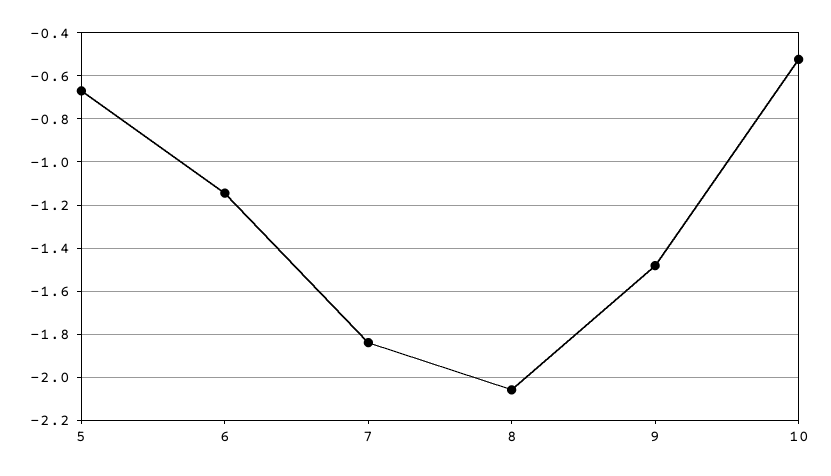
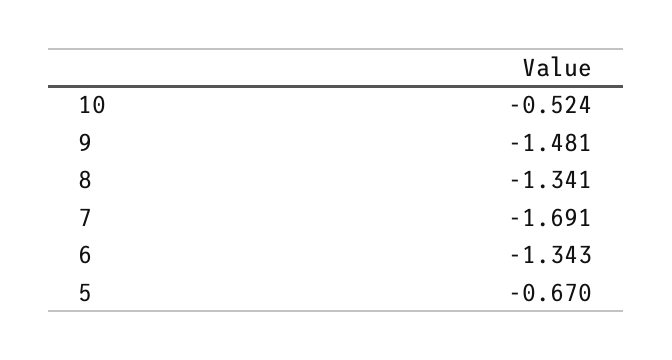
  {
    "5": -0.67,
-   "6": -1.15,
+   "6": -1.343,
-   "7": -1.85,
+   "7": -1.691,
-   "8": -2.05,
+   "8": -1.341,
    "9": -1.481,
    "10": -0.524
  }

